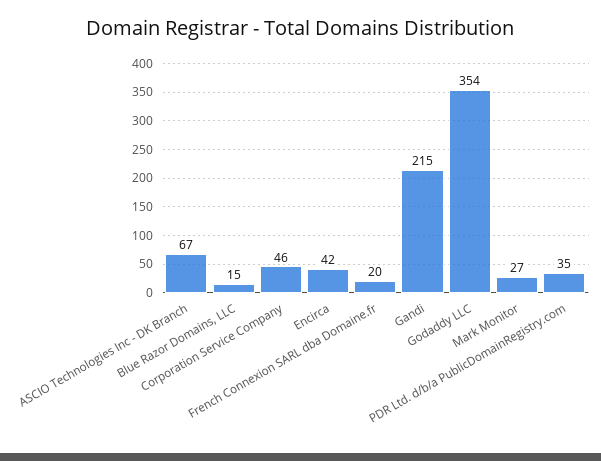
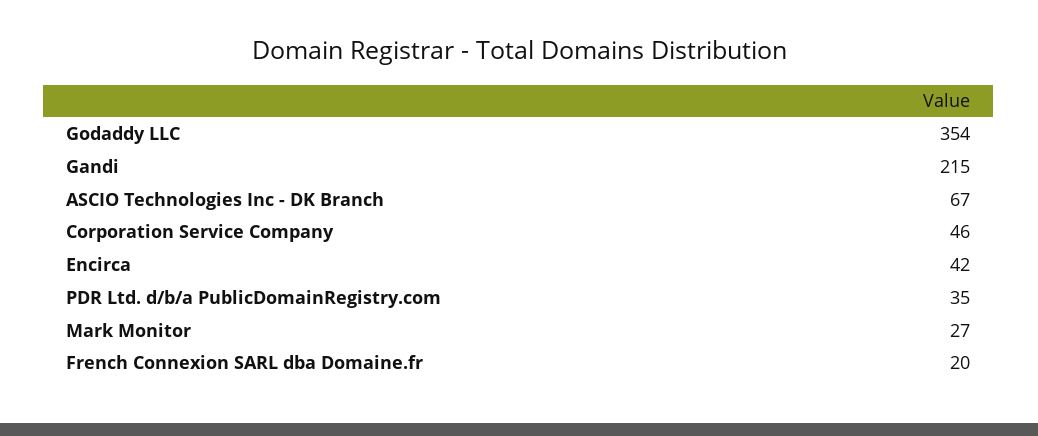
  {
    "ASCIO Technologies Inc - DK Branch": 67,
-   "Blue Razor Domains, LLC": 15,
    "Corporation Service Company": 46,
    "Encirca": 42,
    "French Connexion SARL dba Domaine.fr": 20,
    "Gandi": 215,
    "Godaddy LLC": 354,
    "Mark Monitor": 27,
    "PDR Ltd. d/b/a PublicDomainRegistry.com": 35
  }

